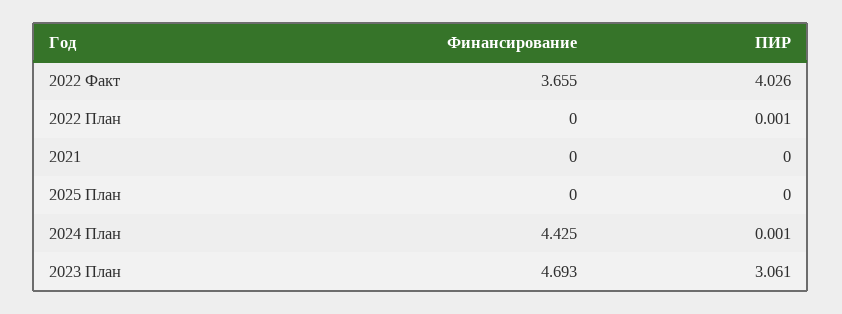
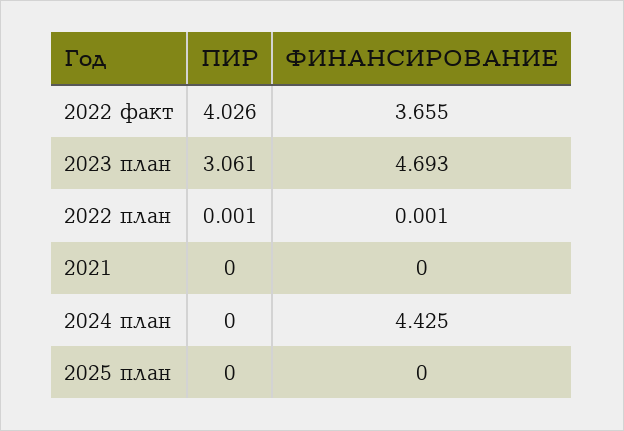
  {
    "Финансирование": {
      "2022 Факт": 3.655,
-     "2022 План": 0,
+     "2022 План": 0.001,
      "2021": 0,
      "2025 План": 0,
      "2024 План": 4.425,
      "2023 План": 4.693
    },
    "ПИР": {
      "2022 Факт": 4.026,
      "2022 План": 0.001,
      "2021": 0,
      "2025 План": 0,
-     "2024 План": 0.001,
+     "2024 План": 0,
      "2023 План": 3.061
    }
  }

